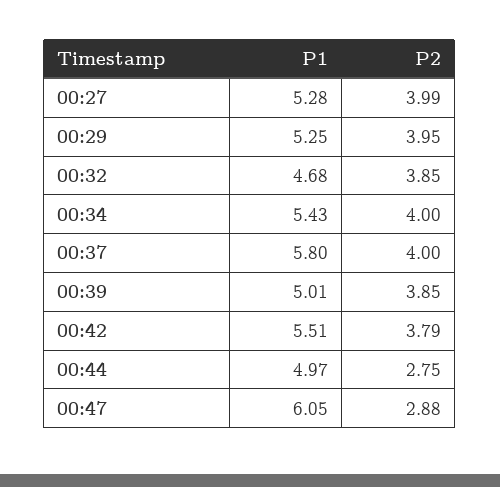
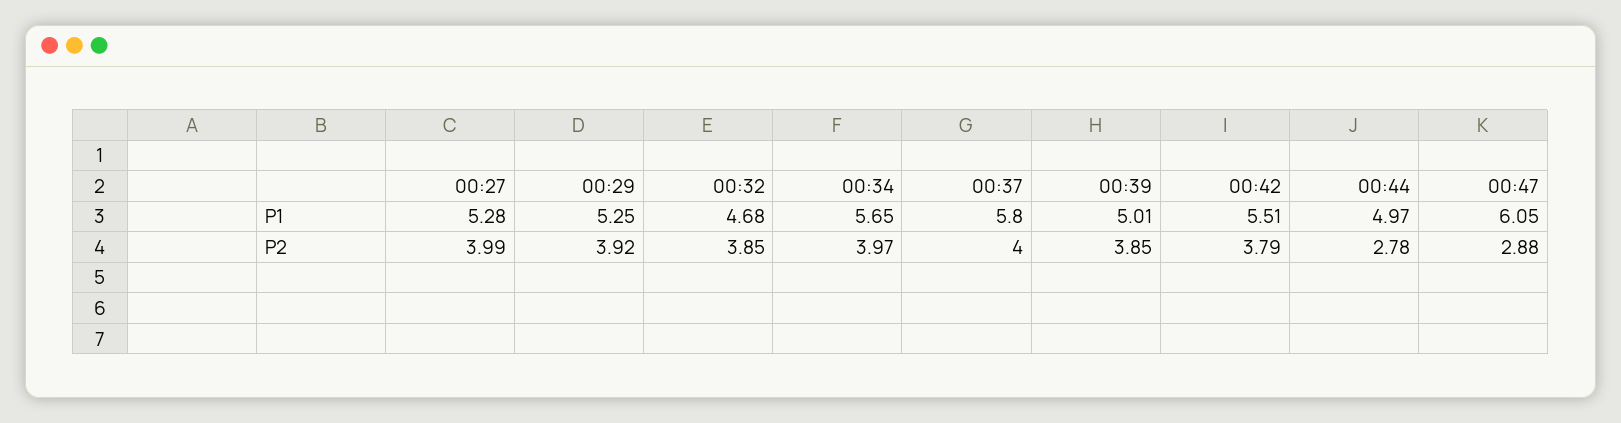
  {
    "P1": {
      "00:27": 5.28,
      "00:29": 5.25,
      "00:32": 4.68,
-     "00:34": 5.43,
+     "00:34": 5.65,
      "00:37": 5.8,
      "00:39": 5.01,
      "00:42": 5.51,
      "00:44": 4.97,
      "00:47": 6.05
    },
    "P2": {
      "00:27": 3.99,
-     "00:29": 3.95,
+     "00:29": 3.92,
      "00:32": 3.85,
-     "00:34": 4,
+     "00:34": 3.97,
      "00:37": 4,
      "00:39": 3.85,
      "00:42": 3.79,
-     "00:44": 2.75,
+     "00:44": 2.78,
      "00:47": 2.88
    }
  }

